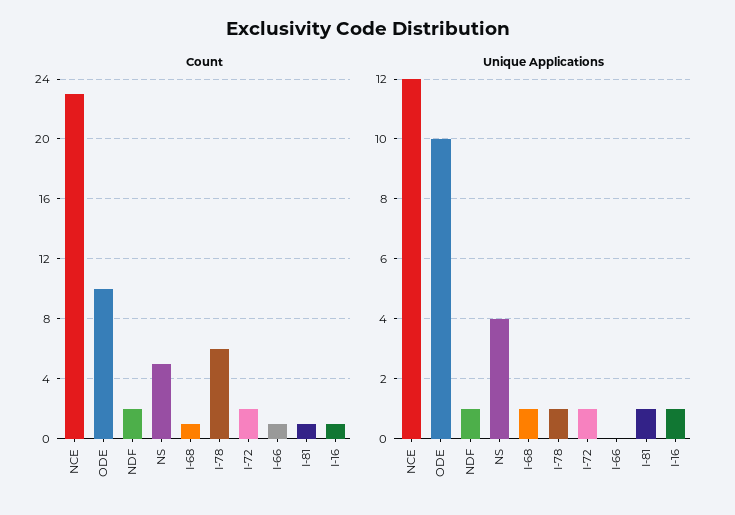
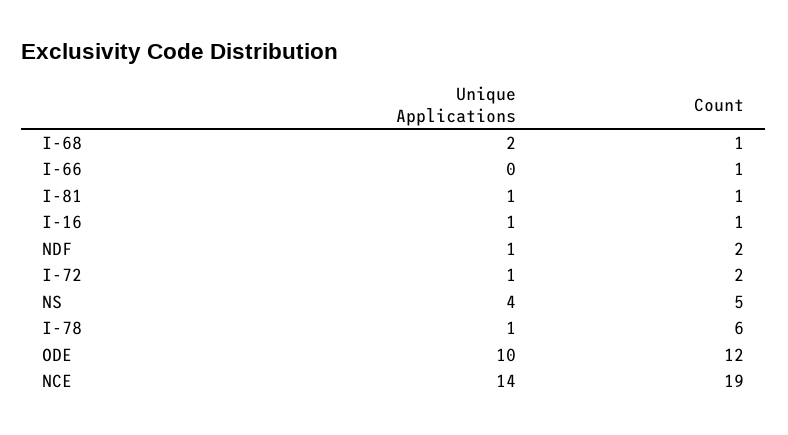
  {
    "Count": {
-     "NCE": 23,
+     "NCE": 19,
-     "ODE": 10,
+     "ODE": 12,
      "NDF": 2,
      "NS": 5,
      "I-68": 1,
      "I-78": 6,
      "I-72": 2,
      "I-66": 1,
      "I-81": 1,
      "I-16": 1
    },
    "Unique Applications": {
-     "NCE": 12,
+     "NCE": 14,
      "ODE": 10,
      "NDF": 1,
      "NS": 4,
-     "I-68": 1,
+     "I-68": 2,
      "I-78": 1,
      "I-72": 1,
      "I-66": 0,
      "I-81": 1,
      "I-16": 1
    }
  }

